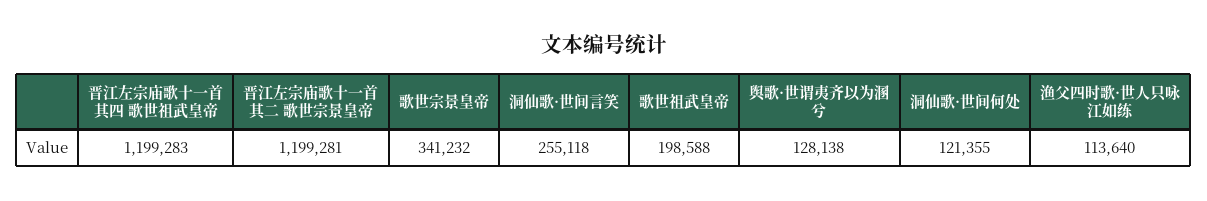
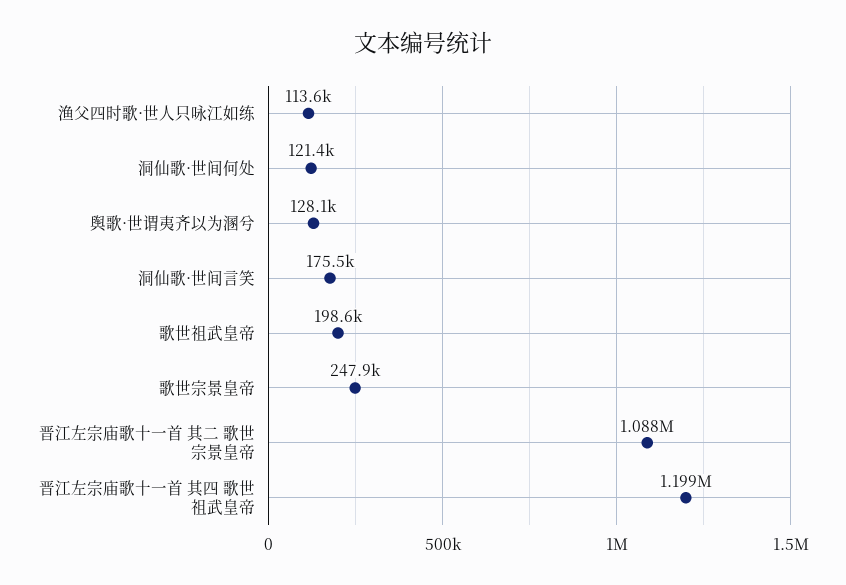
  {
    "晋江左宗庙歌十一首 其四 歌世祖武皇帝": 1199283,
-   "晋江左宗庙歌十一首 其二 歌世宗景皇帝": 1199281,
+   "晋江左宗庙歌十一首 其二 歌世宗景皇帝": 1088000,
-   "歌世宗景皇帝": 341232,
+   "歌世宗景皇帝": 247900,
-   "洞仙歌·世间言笑": 255118,
+   "洞仙歌·世间言笑": 175500,
    "歌世祖武皇帝": 198588,
    "舆歌·世谓夷齐以为溷兮": 128138,
    "洞仙歌·世间何处": 121355,
    "渔父四时歌·世人只咏江如练": 113640
  }

